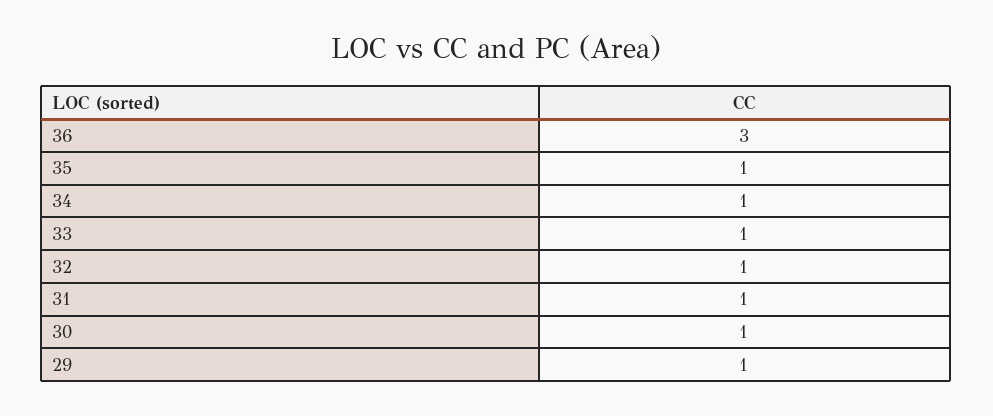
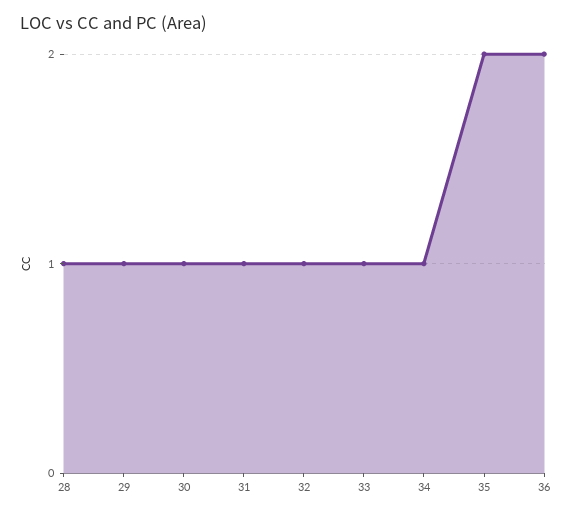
  {
-   "36": 3,
+   "36": 2,
-   "35": 1,
+   "35": 2,
    "34": 1,
    "33": 1,
    "32": 1,
    "31": 1,
    "30": 1,
-   "29": 1
+   "29": 1,
+   "28": 1
  }

